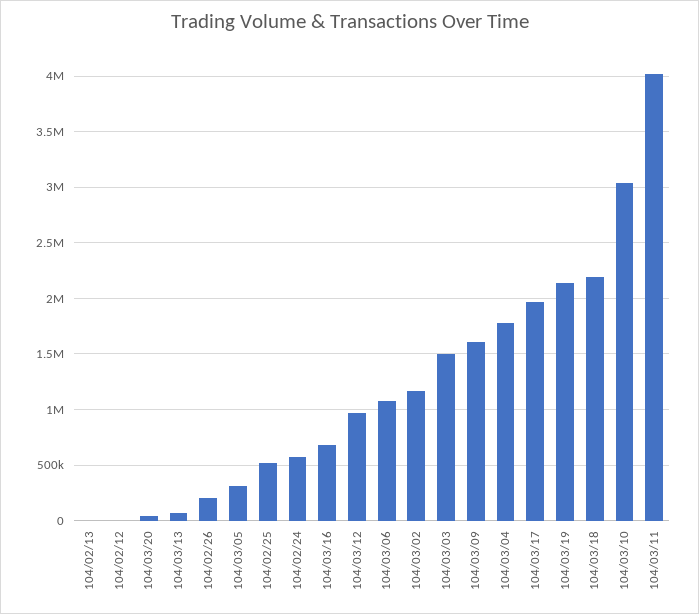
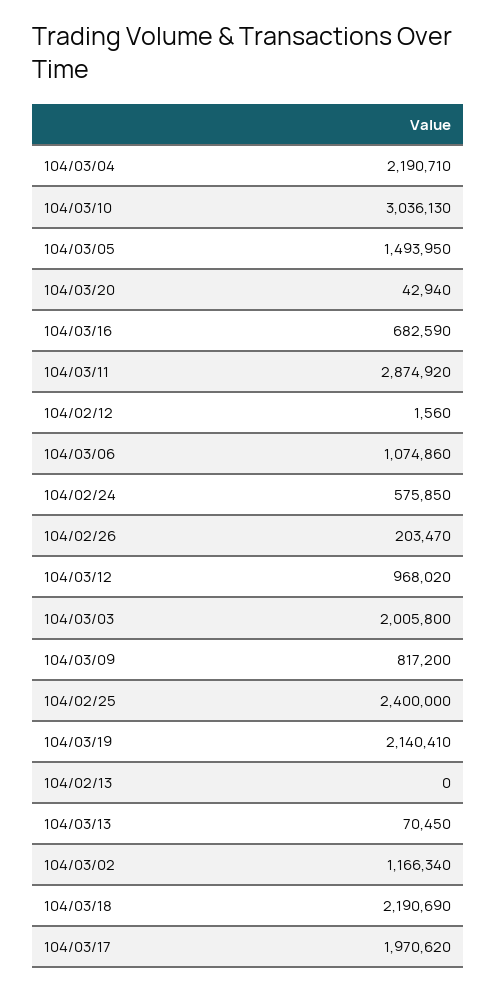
  {
    "104/02/13": 0,
    "104/02/12": 1560,
    "104/03/20": 42940,
    "104/03/13": 70450,
    "104/02/26": 203470,
-   "104/03/05": 300000,
+   "104/03/05": 1493950,
-   "104/02/25": 500000,
+   "104/02/25": 2400000,
    "104/02/24": 575850,
    "104/03/16": 682590,
    "104/03/12": 968020,
    "104/03/06": 1074860,
    "104/03/02": 1166340,
-   "104/03/03": 1500000,
+   "104/03/03": 2005800,
-   "104/03/09": 1600000,
+   "104/03/09": 817200,
-   "104/03/04": 1800000,
+   "104/03/04": 2190710,
    "104/03/17": 1970620,
    "104/03/19": 2140410,
    "104/03/18": 2190690,
    "104/03/10": 3036130,
-   "104/03/11": 4000000
+   "104/03/11": 2874920
  }

